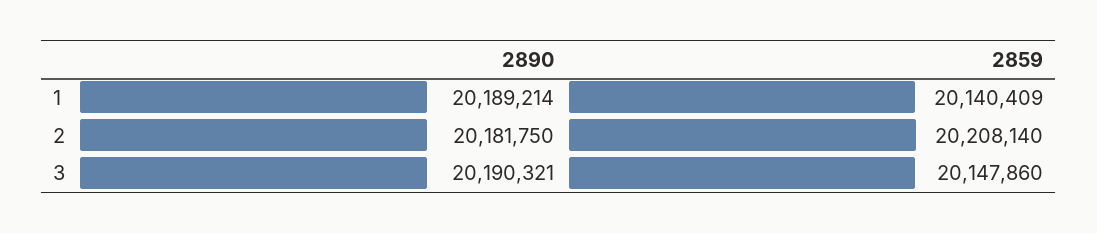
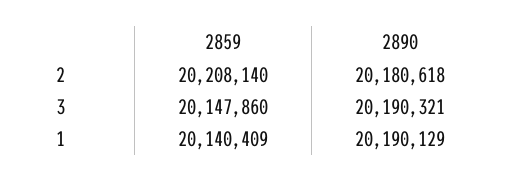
  {
    "2890": {
-     "1": 20189214,
+     "1": 20190129,
-     "2": 20181750,
+     "2": 20180618,
      "3": 20190321
    },
    "2859": {
      "1": 20140409,
      "2": 20208140,
      "3": 20147860
    }
  }

